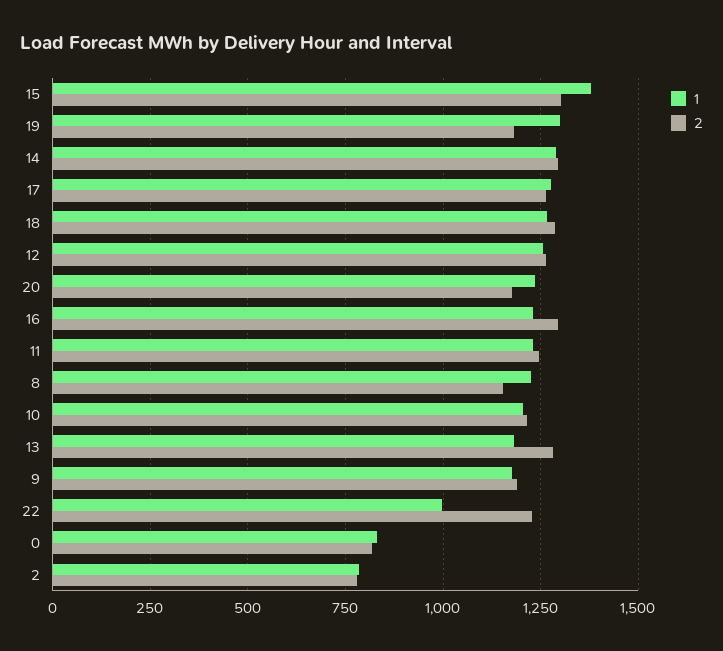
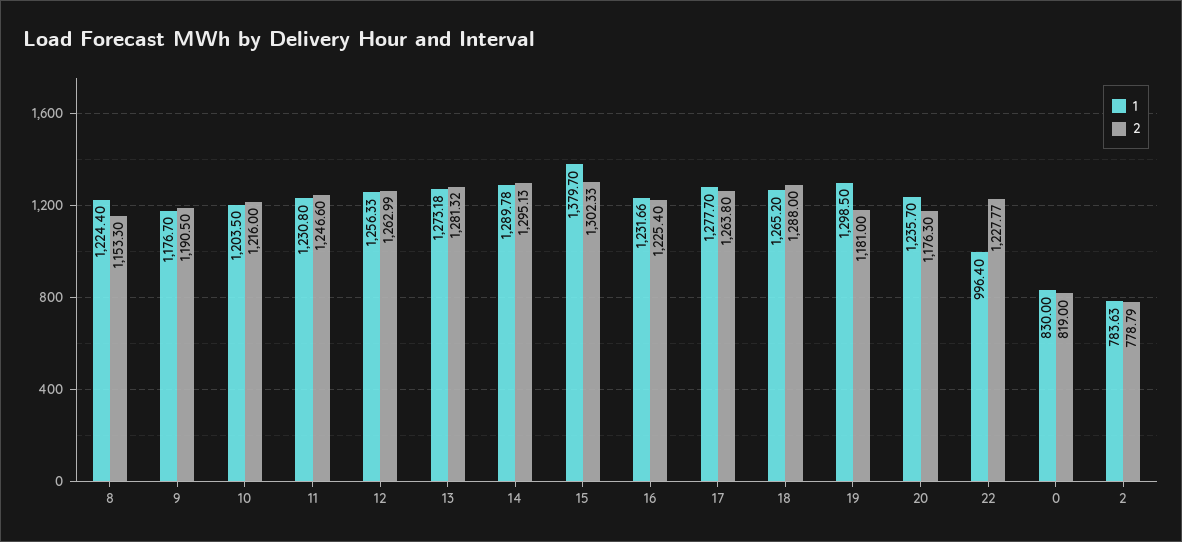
  {
    "1": {
      "15": 1379.7,
      "19": 1298.5,
      "14": 1289.78,
      "17": 1277.7,
      "18": 1265.2,
      "12": 1256.33,
      "20": 1235.7,
      "16": 1231.66,
      "11": 1230.8,
      "8": 1224.4,
      "10": 1203.5,
-     "13": 1175,
+     "13": 1273.18,
      "9": 1176.7,
      "22": 996.4,
      "0": 830,
      "2": 783.63
    },
    "2": {
      "15": 1302.33,
      "19": 1181,
      "14": 1295.13,
      "17": 1263.8,
      "18": 1288,
      "12": 1262.99,
      "20": 1176.3,
-     "16": 1300,
+     "16": 1225.4,
      "11": 1246.6,
      "8": 1153.3,
      "10": 1216,
      "13": 1281.32,
      "9": 1190.5,
      "22": 1227.77,
      "0": 819,
      "2": 778.79
    }
  }

